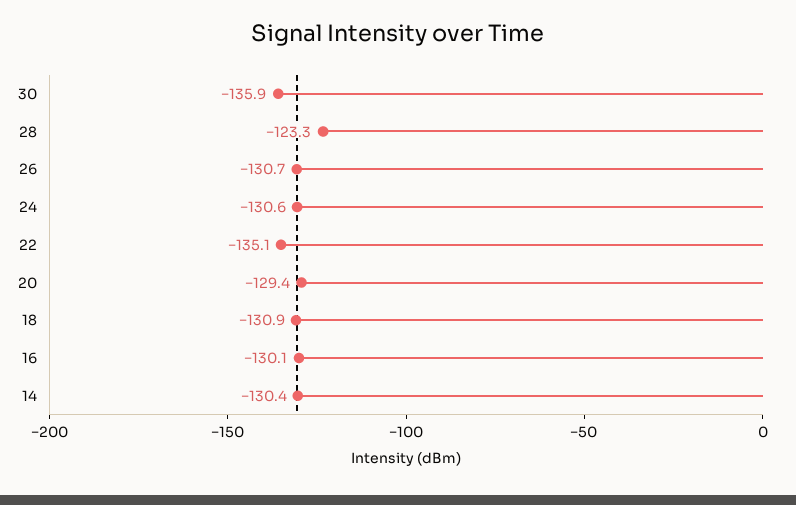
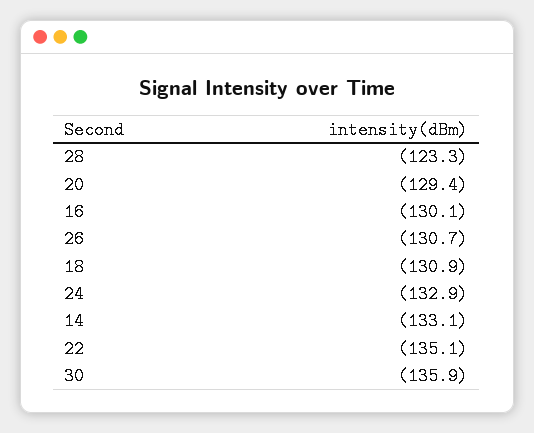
  {
    "30": -135.9,
    "28": -123.3,
    "26": -130.7,
-   "24": -130.6,
+   "24": -132.9,
    "22": -135.1,
    "20": -129.4,
    "18": -130.9,
    "16": -130.1,
-   "14": -130.4
+   "14": -133.1
  }

